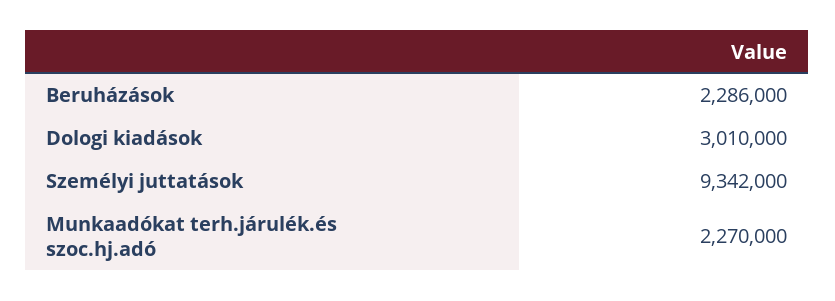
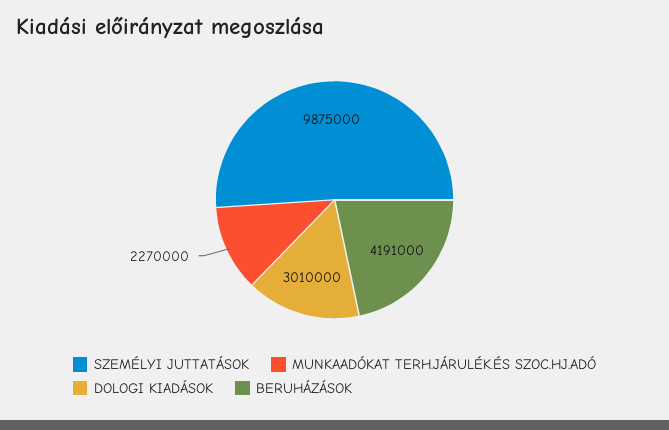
  {
-   "Beruházások": 2286000,
+   "Beruházások": 4191000,
    "Dologi kiadások": 3010000,
-   "Személyi juttatások": 9342000,
+   "Személyi juttatások": 9875000,
    "Munkaadókat terh.járulék.és szoc.hj.adó": 2270000
  }

